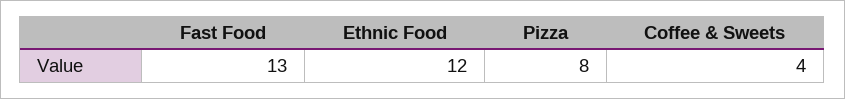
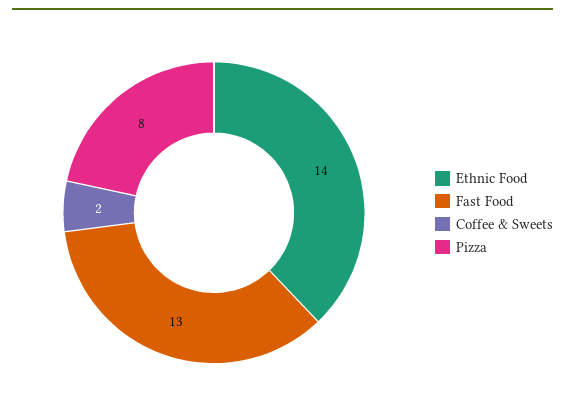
  {
    "Fast Food": 13,
-   "Ethnic Food": 12,
+   "Ethnic Food": 14,
    "Pizza": 8,
-   "Coffee & Sweets": 4
+   "Coffee & Sweets": 2
  }

